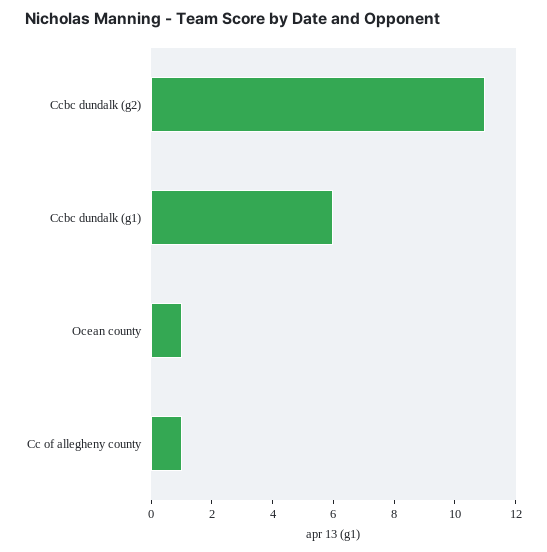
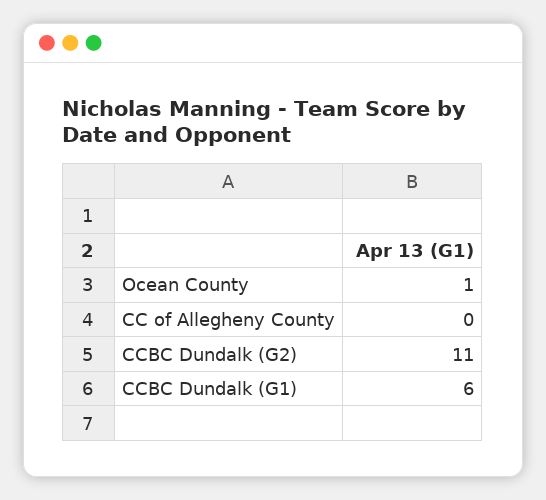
  {
    "Ccbc dundalk (g2)": 11,
    "Ccbc dundalk (g1)": 6,
    "Ocean county": 1,
-   "Cc of allegheny county": 1
+   "Cc of allegheny county": 0
  }

